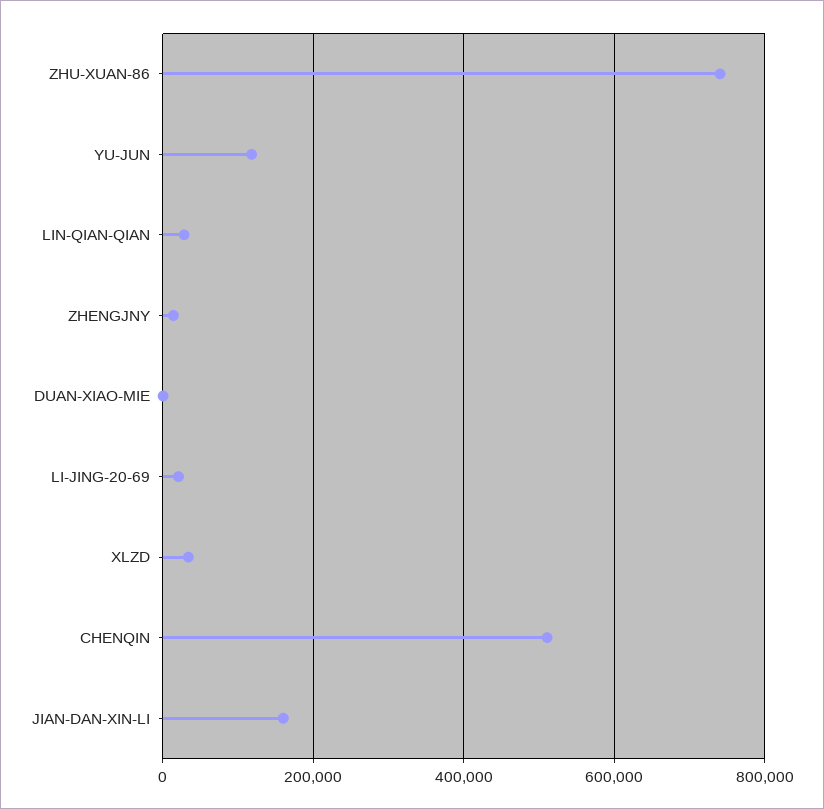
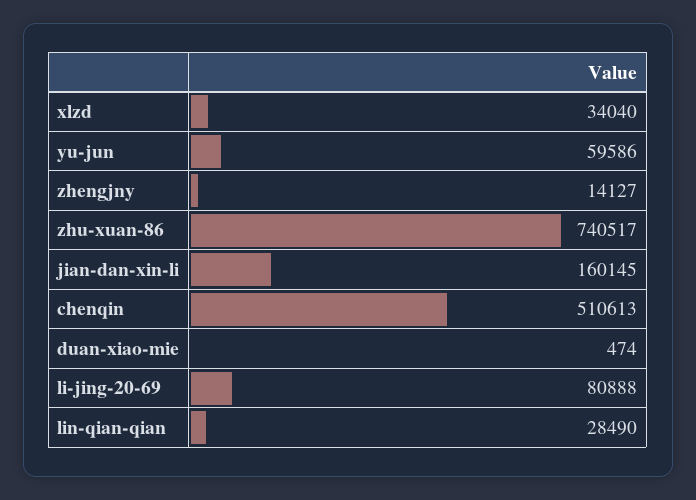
  {
    "ZHU-XUAN-86": 740517,
-   "YU-JUN": 120000,
+   "YU-JUN": 59586,
    "LIN-QIAN-QIAN": 28490,
    "ZHENGJNY": 14127,
    "DUAN-XIAO-MIE": 474,
-   "LI-JING-20-69": 20000,
+   "LI-JING-20-69": 80888,
    "XLZD": 34040,
    "CHENQIN": 510613,
    "JIAN-DAN-XIN-LI": 160145
  }

